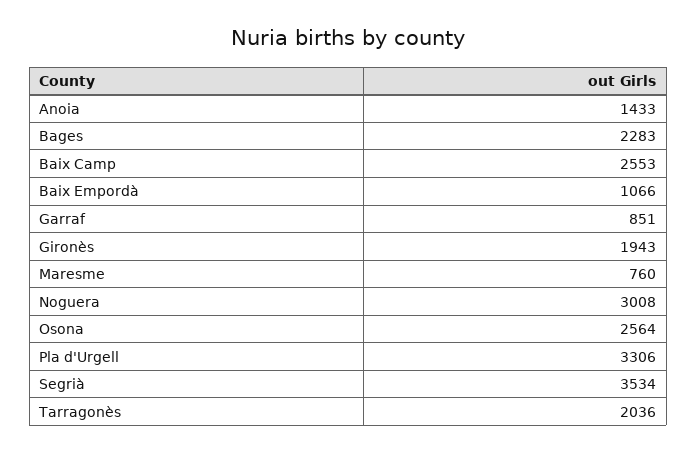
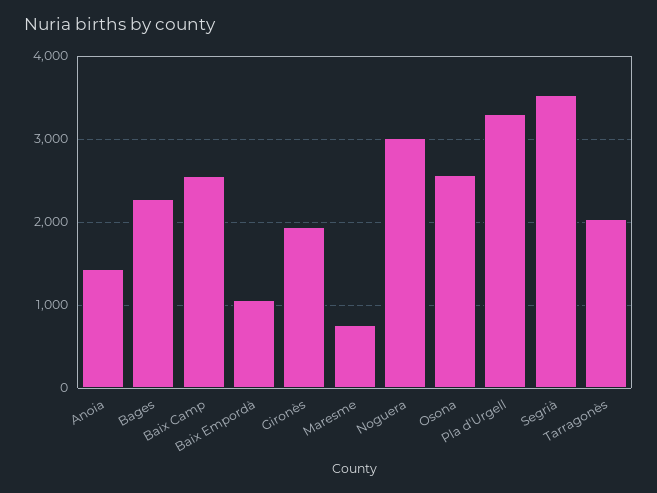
  {
    "Anoia": 1433,
    "Bages": 2283,
    "Baix Camp": 2553,
    "Baix Empordà": 1066,
-   "Garraf": 851,
    "Gironès": 1943,
    "Maresme": 760,
    "Noguera": 3008,
    "Osona": 2564,
    "Pla d'Urgell": 3306,
    "Segrià": 3534,
    "Tarragonès": 2036
  }

